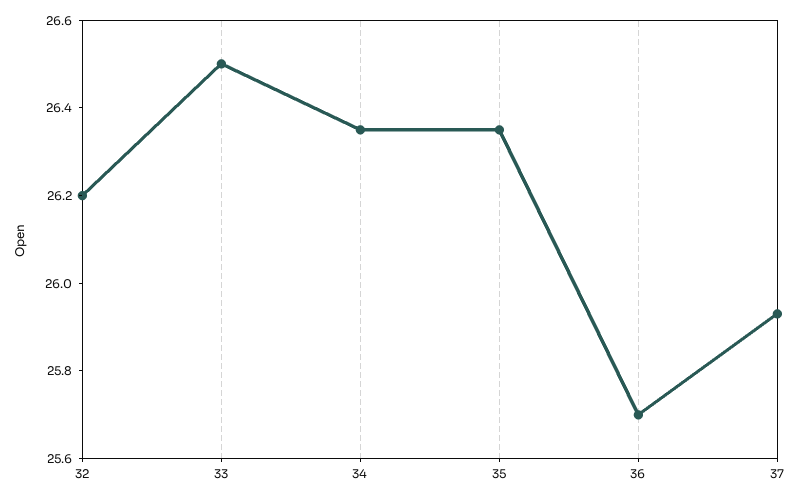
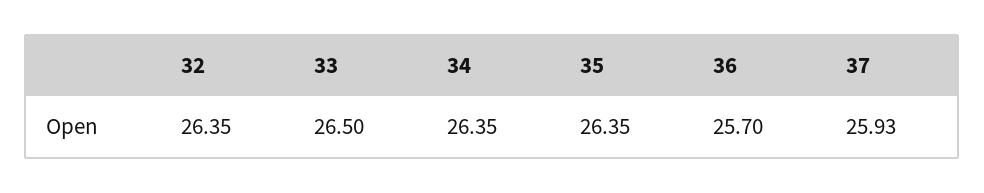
  {
-   "32": 26.2,
+   "32": 26.35,
    "33": 26.5,
    "34": 26.35,
    "35": 26.35,
    "36": 25.7,
    "37": 25.93
  }

